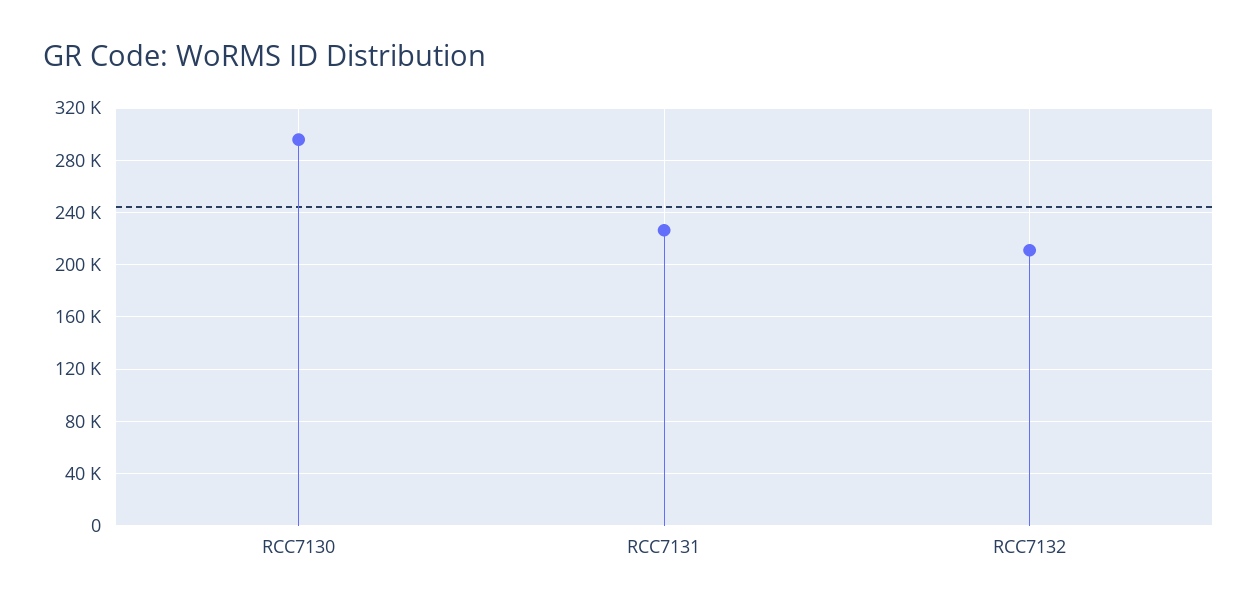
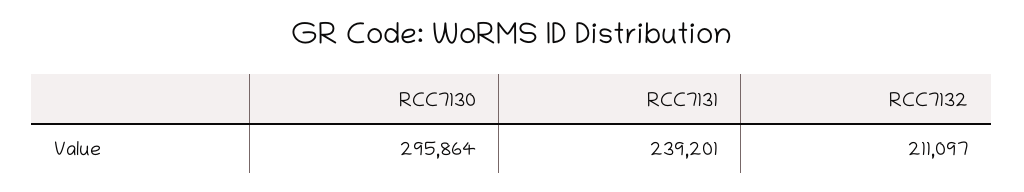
  {
    "RCC7130": 295864,
-   "RCC7131": 225000,
+   "RCC7131": 239201,
    "RCC7132": 211097
  }

